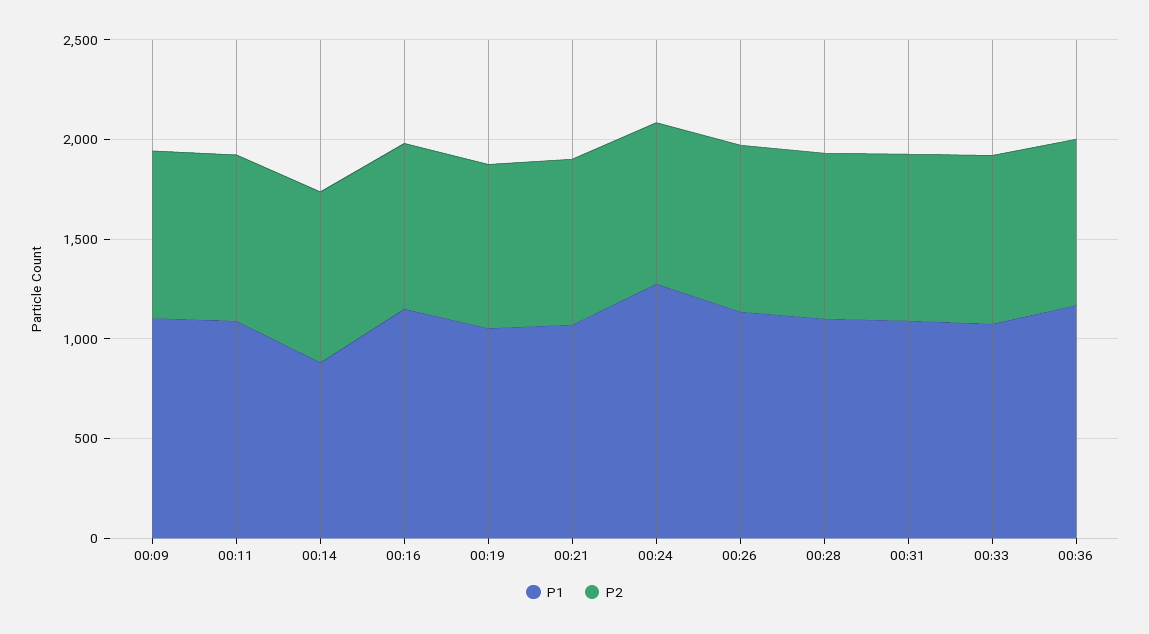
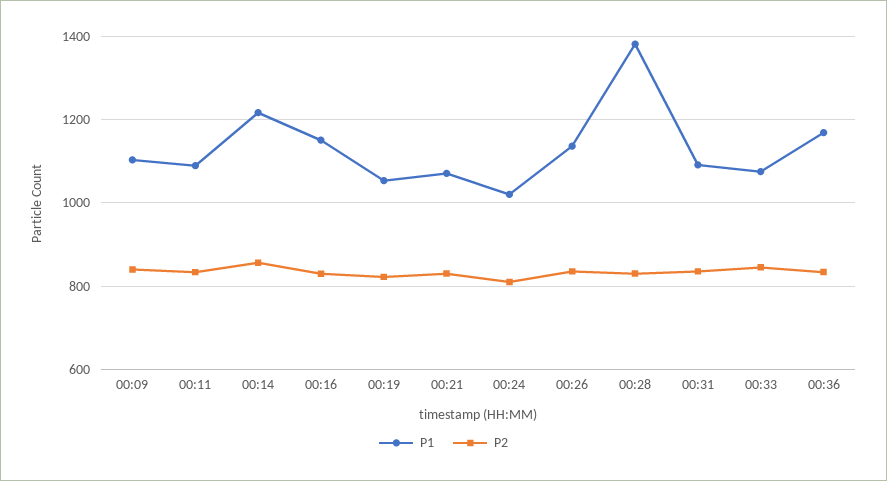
  {
    "P1": {
      "00:09": 1100,
      "00:11": 1080,
-     "00:14": 900,
+     "00:14": 1220,
      "00:16": 1160,
      "00:19": 1060,
      "00:21": 1080,
-     "00:24": 1300,
+     "00:24": 1020,
      "00:26": 1140,
-     "00:28": 1100,
+     "00:28": 1380,
      "00:31": 1100,
      "00:33": 1080,
      "00:36": 1160
    },
    "P2": {
      "00:09": 840,
      "00:11": 840,
      "00:14": 860,
      "00:16": 820,
      "00:19": 820,
      "00:21": 840,
      "00:24": 820,
      "00:26": 840,
      "00:28": 840,
      "00:31": 840,
      "00:33": 840,
      "00:36": 840
    }
  }

